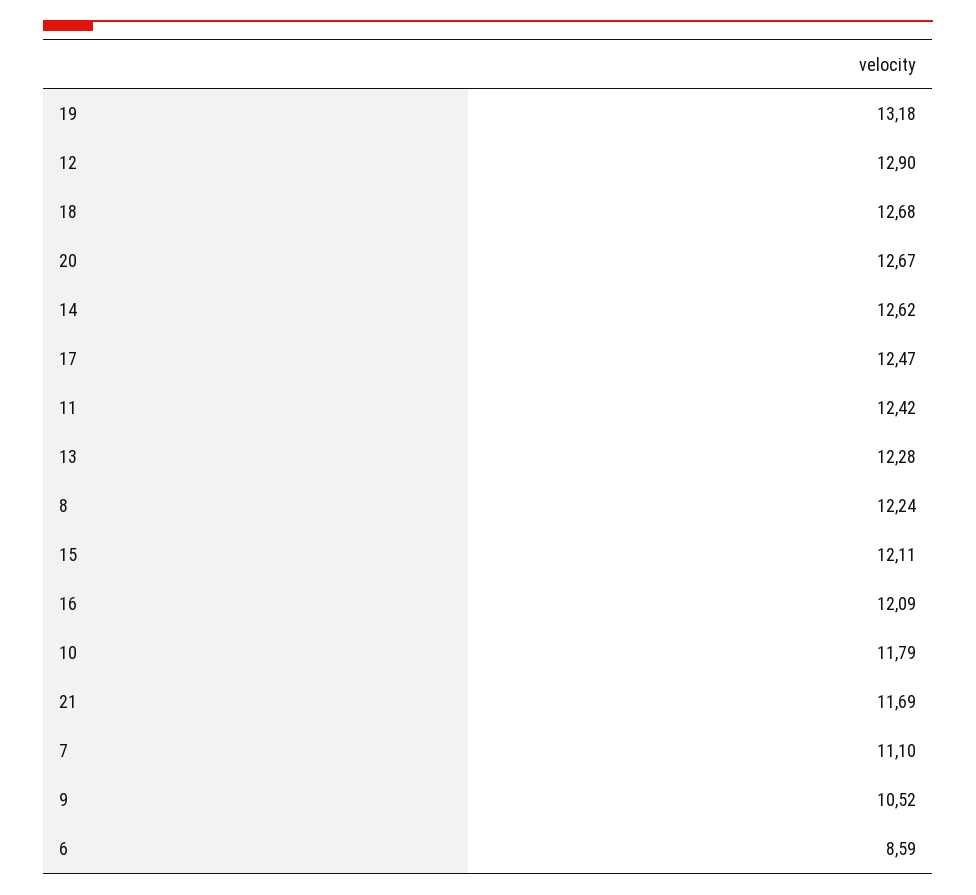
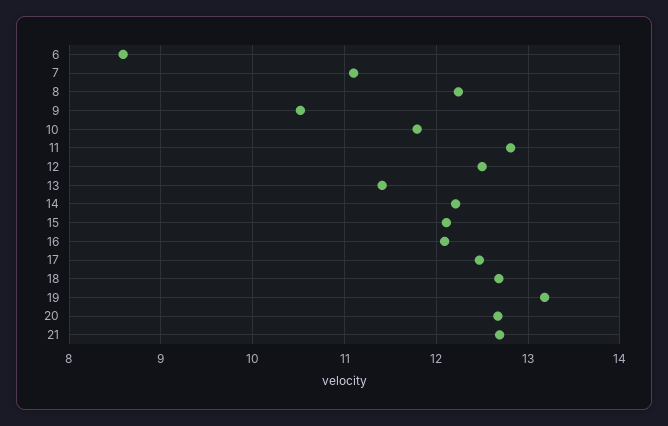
  {
    "19": 13.18,
-   "12": 12.9,
+   "12": 12.5,
    "18": 12.68,
    "20": 12.67,
-   "14": 12.62,
+   "14": 12.2,
    "17": 12.47,
-   "11": 12.42,
+   "11": 12.8,
-   "13": 12.28,
+   "13": 11.4,
    "8": 12.24,
    "15": 12.11,
    "16": 12.09,
    "10": 11.79,
-   "21": 11.69,
+   "21": 12.7,
    "7": 11.1,
    "9": 10.52,
    "6": 8.59
  }

